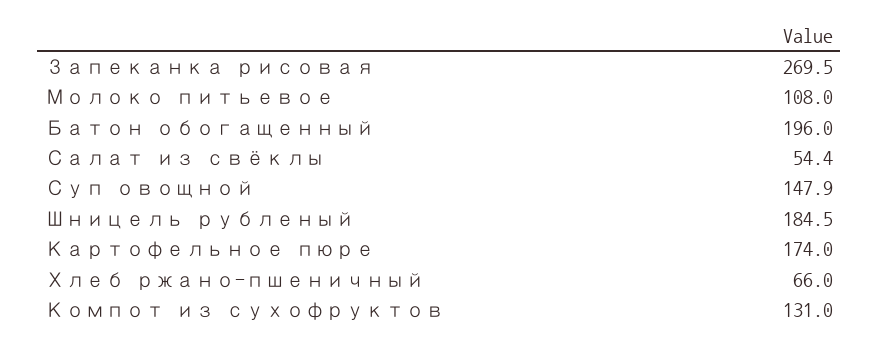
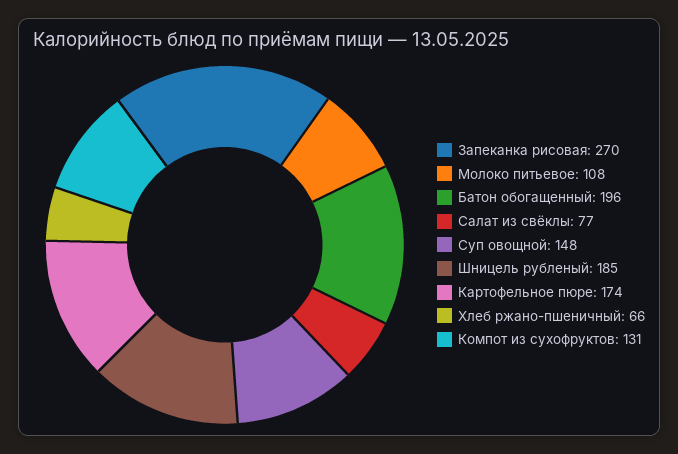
  {
    "Запеканка рисовая": 269.5,
    "Молоко питьевое": 108,
    "Батон обогащенный": 196,
-   "Салат из свёклы": 54.4,
+   "Салат из свёклы": 77,
    "Суп овощной": 147.9,
    "Шницель рубленый": 184.5,
    "Картофельное пюре": 174,
    "Хлеб ржано-пшеничный": 66,
    "Компот из сухофруктов": 131
  }

